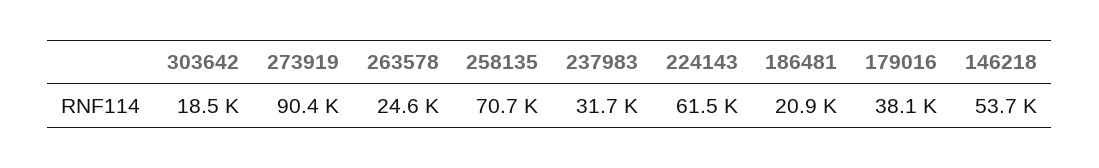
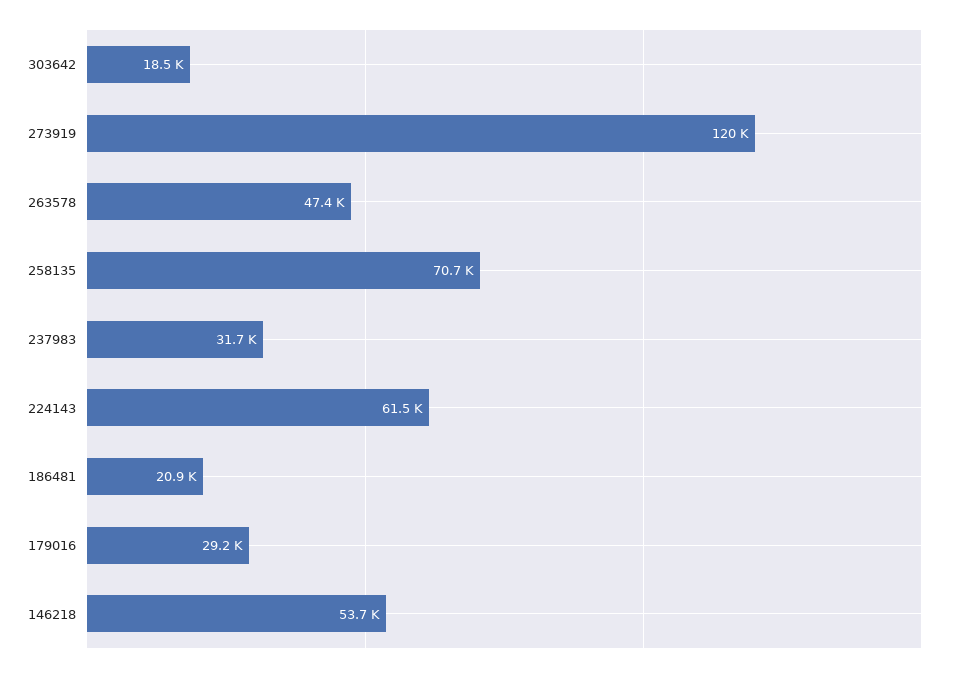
  {
    "303642": 18500,
-   "273919": 90400,
+   "273919": 120000,
-   "263578": 24600,
+   "263578": 47400,
    "258135": 70700,
    "237983": 31700,
    "224143": 61500,
    "186481": 20900,
-   "179016": 38100,
+   "179016": 29200,
    "146218": 53700
  }

